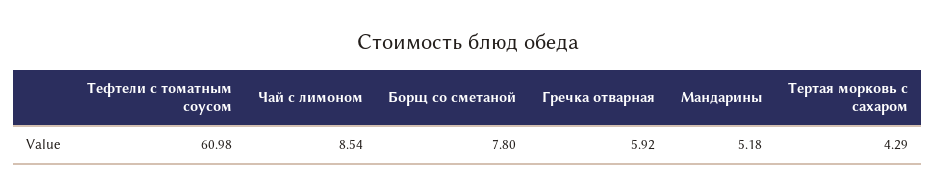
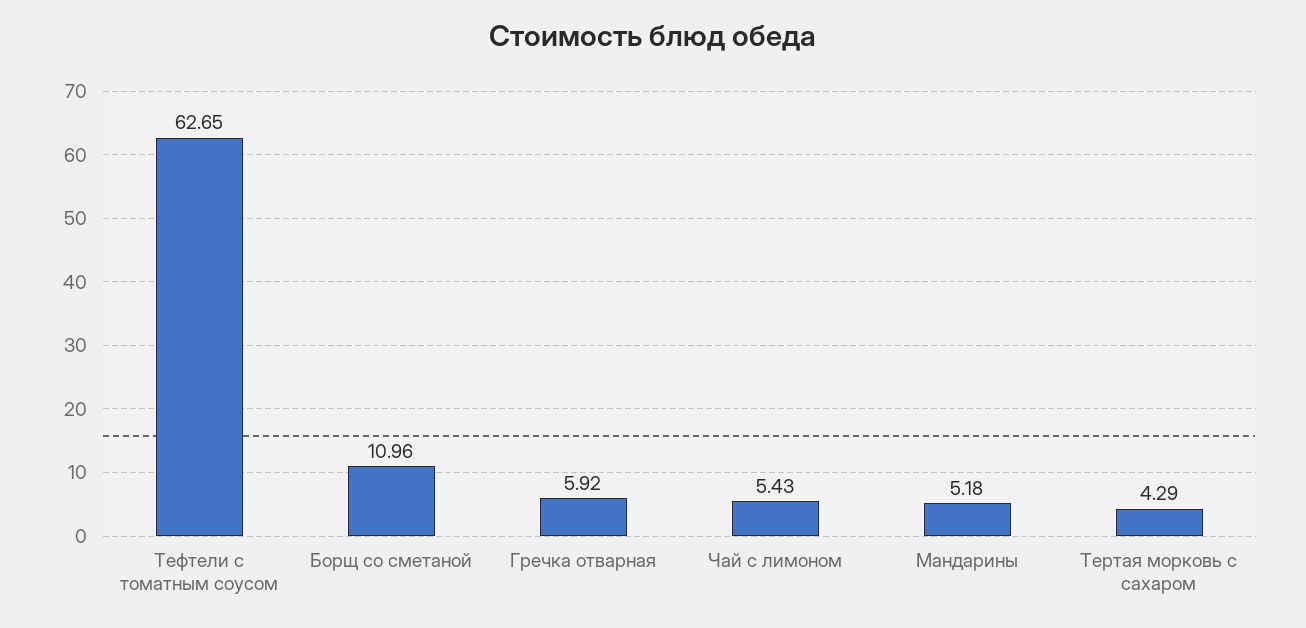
  {
-   "Тефтели с томатным соусом": 60.98,
+   "Тефтели с томатным соусом": 62.65,
-   "Чай с лимоном": 8.54,
+   "Чай с лимоном": 5.43,
-   "Борщ со сметаной": 7.8,
+   "Борщ со сметаной": 10.96,
    "Гречка отварная": 5.92,
    "Мандарины": 5.18,
    "Тертая морковь с сахаром": 4.29
  }

